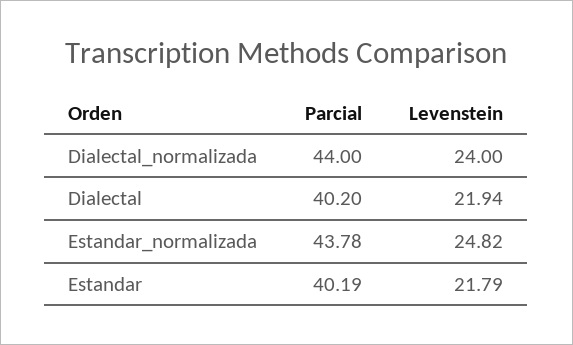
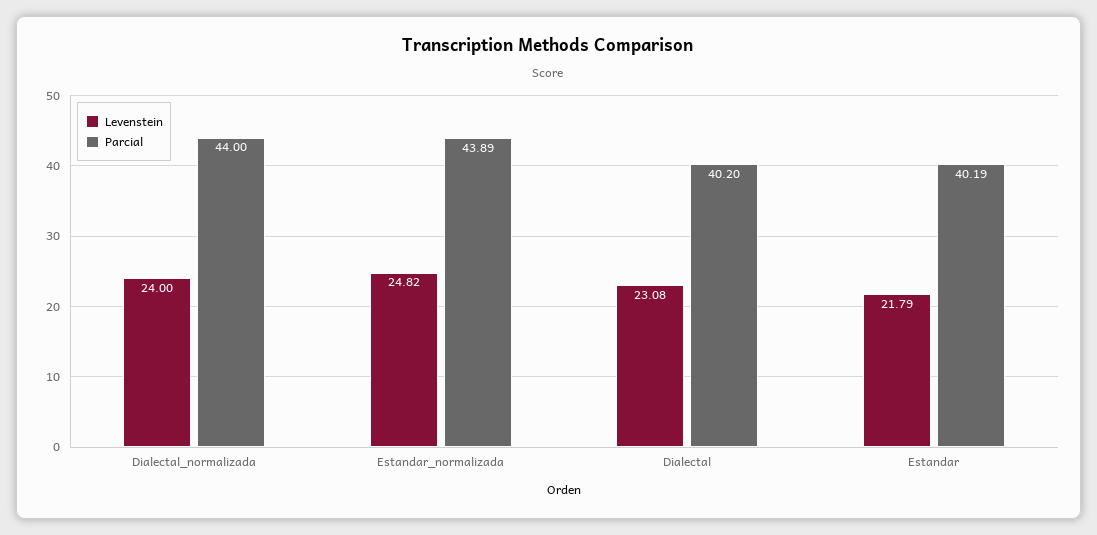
  {
    "Parcial": {
      "Dialectal_normalizada": 44,
      "Dialectal": 40.2,
-     "Estandar_normalizada": 43.78,
+     "Estandar_normalizada": 43.89,
      "Estandar": 40.19
    },
    "Levenstein": {
      "Dialectal_normalizada": 24,
-     "Dialectal": 21.94,
+     "Dialectal": 23.08,
      "Estandar_normalizada": 24.82,
      "Estandar": 21.79
    }
  }

